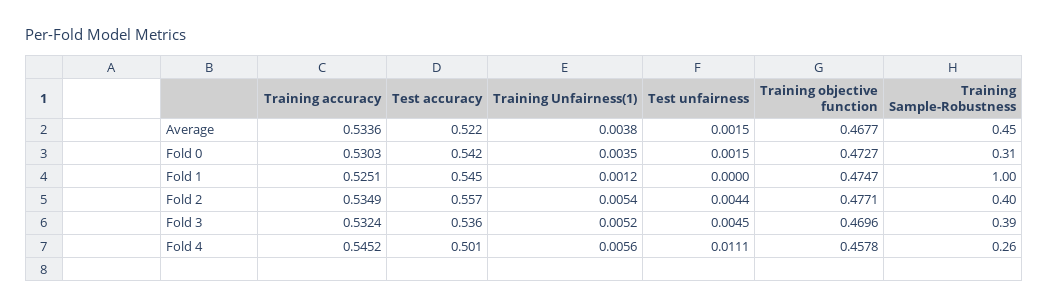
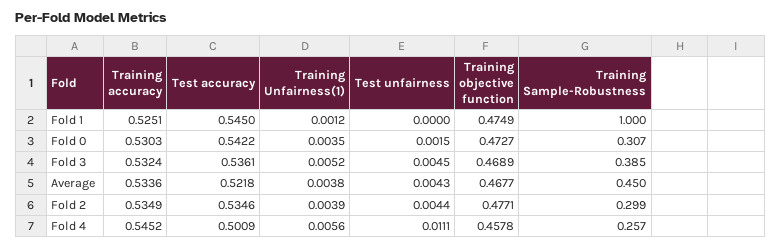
  {
    "Training accuracy": {
      "Average": 0.5336,
      "Fold 0": 0.5303,
      "Fold 1": 0.5251,
      "Fold 2": 0.5349,
      "Fold 3": 0.5324,
      "Fold 4": 0.5452
    },
    "Test accuracy": {
      "Average": 0.5218,
      "Fold 0": 0.5422,
      "Fold 1": 0.545,
-     "Fold 2": 0.557,
+     "Fold 2": 0.5346,
      "Fold 3": 0.5361,
      "Fold 4": 0.5009
    },
    "Training Unfairness(1)": {
      "Average": 0.0038,
      "Fold 0": 0.0035,
      "Fold 1": 0.0012,
-     "Fold 2": 0.0054,
+     "Fold 2": 0.0039,
      "Fold 3": 0.0052,
      "Fold 4": 0.0056
    },
    "Test unfairness": {
-     "Average": 0.0015,
+     "Average": 0.0043,
      "Fold 0": 0.0015,
      "Fold 1": 0,
      "Fold 2": 0.0044,
      "Fold 3": 0.0045,
      "Fold 4": 0.0111
    },
    "Training objective function": {
      "Average": 0.4677,
      "Fold 0": 0.4727,
-     "Fold 1": 0.4747,
+     "Fold 1": 0.4749,
      "Fold 2": 0.4771,
-     "Fold 3": 0.4696,
+     "Fold 3": 0.4689,
      "Fold 4": 0.4578
    },
    "Training Sample-Robustness": {
      "Average": 0.45,
      "Fold 0": 0.307,
      "Fold 1": 1,
-     "Fold 2": 0.4,
+     "Fold 2": 0.299,
      "Fold 3": 0.385,
      "Fold 4": 0.257
    }
  }

